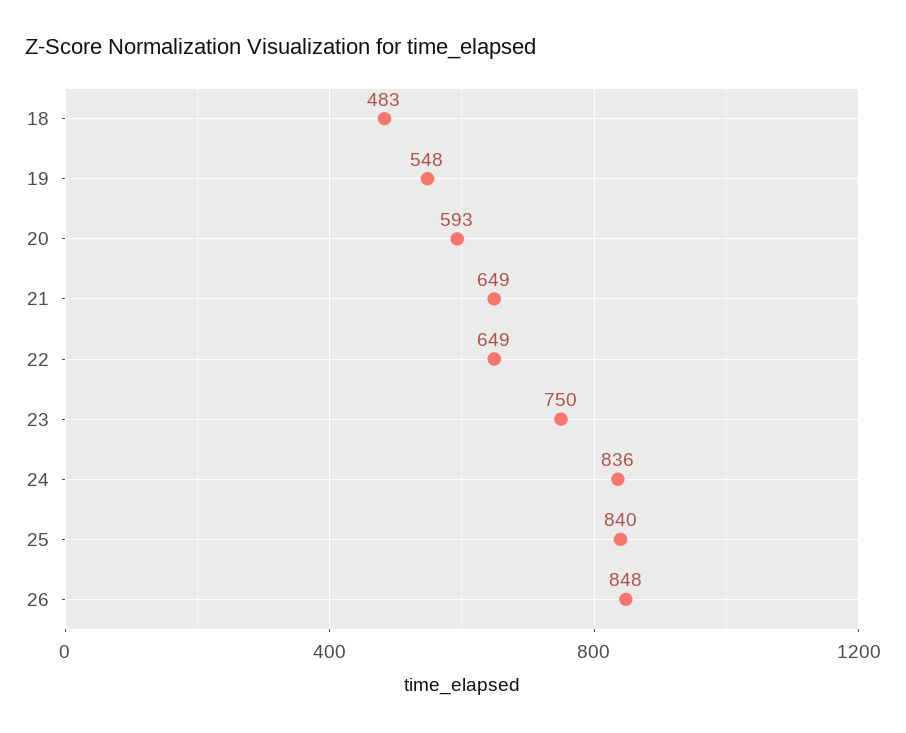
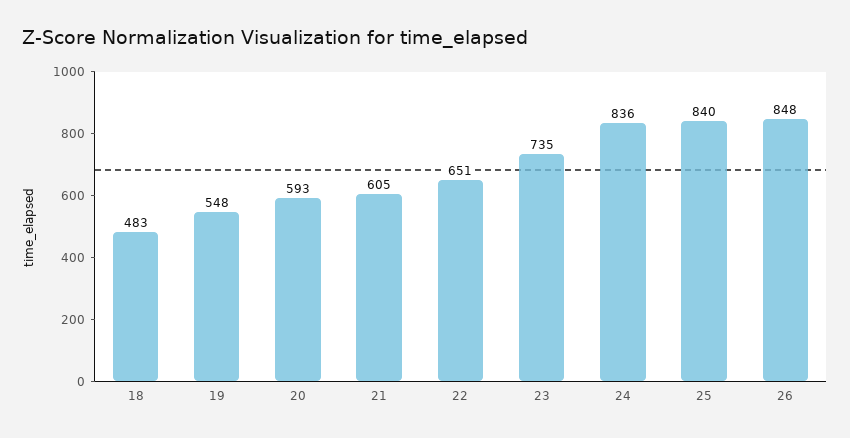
  {
    "18": 483,
    "19": 548,
    "20": 593,
-   "21": 649,
+   "21": 605,
-   "22": 649,
+   "22": 651,
-   "23": 750,
+   "23": 735,
    "24": 836,
    "25": 840,
    "26": 848
  }

